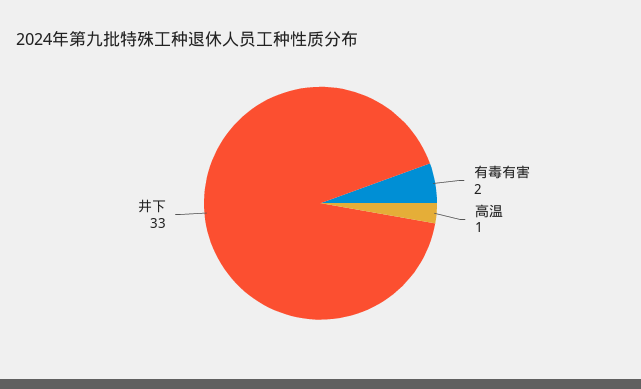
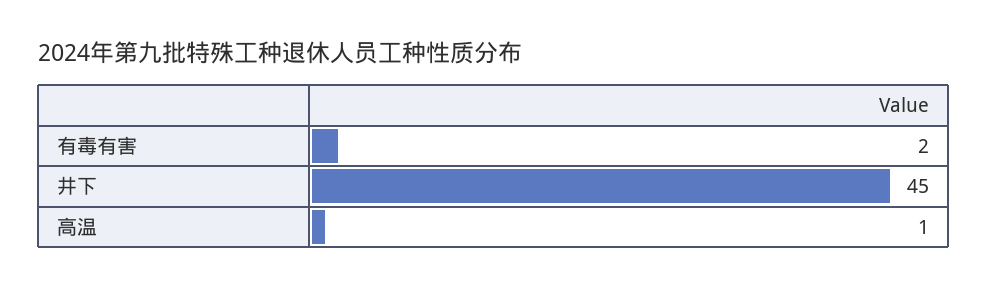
  {
    "有毒有害": 2,
    "高温": 1,
-   "井下": 33
+   "井下": 45
  }

